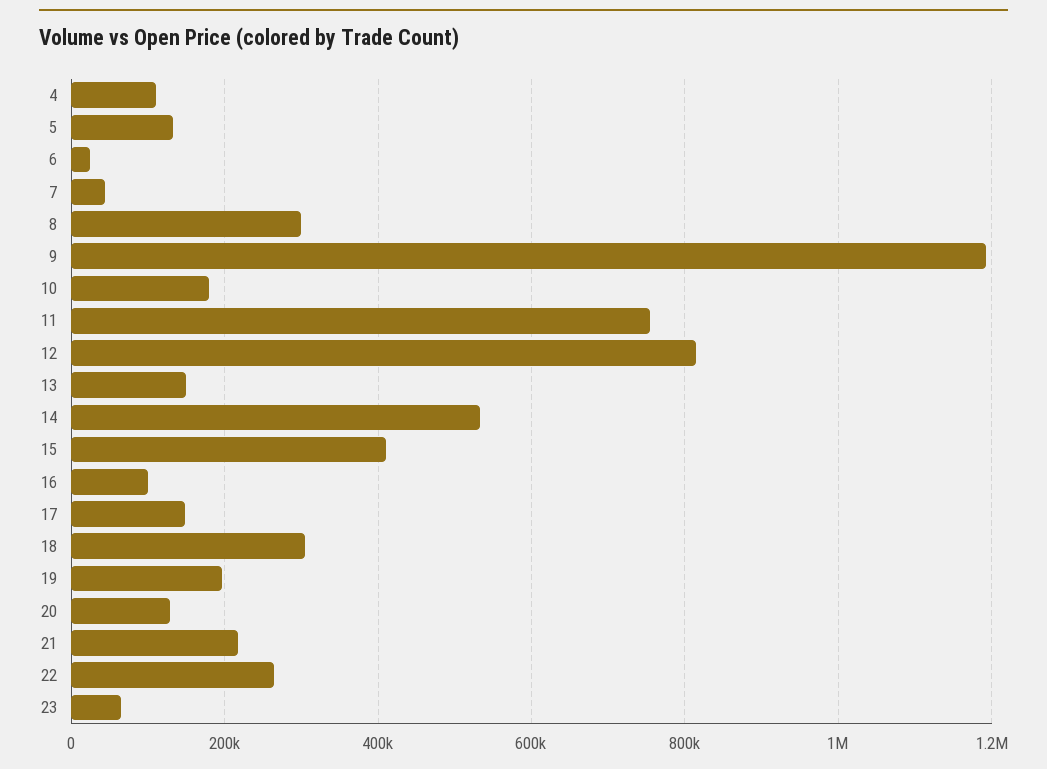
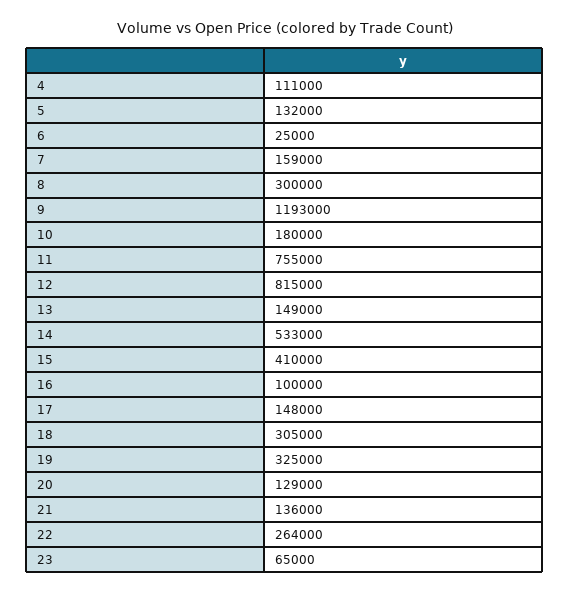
  {
    "4": 111000,
    "5": 132000,
    "6": 25000,
-   "7": 40000,
+   "7": 159000,
    "8": 300000,
    "9": 1193000,
    "10": 180000,
    "11": 755000,
    "12": 815000,
    "13": 149000,
    "14": 533000,
    "15": 410000,
    "16": 100000,
    "17": 148000,
    "18": 305000,
-   "19": 200000,
+   "19": 325000,
    "20": 129000,
-   "21": 220000,
+   "21": 136000,
    "22": 264000,
    "23": 65000
  }

